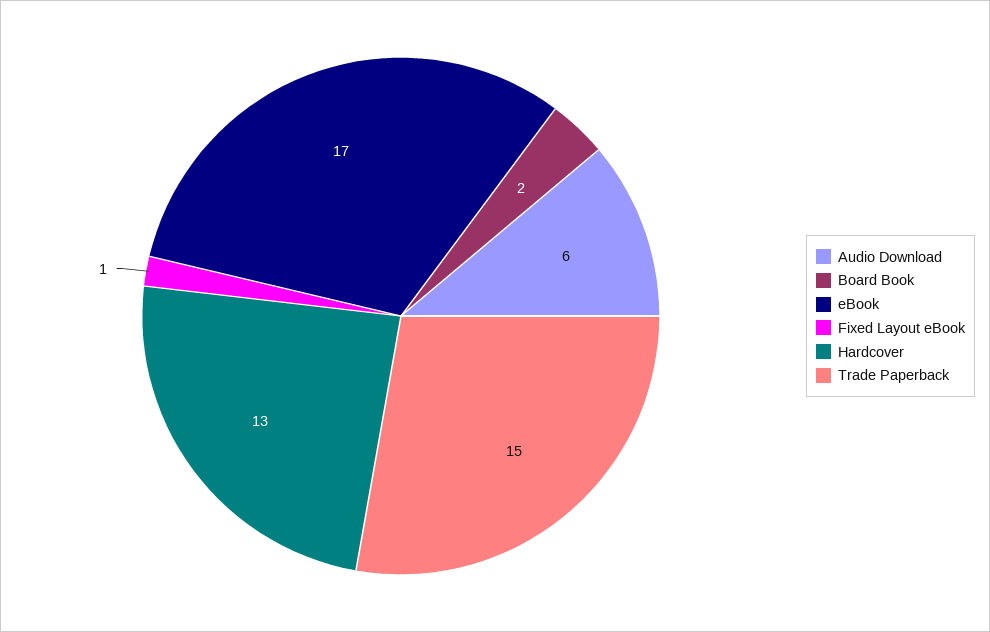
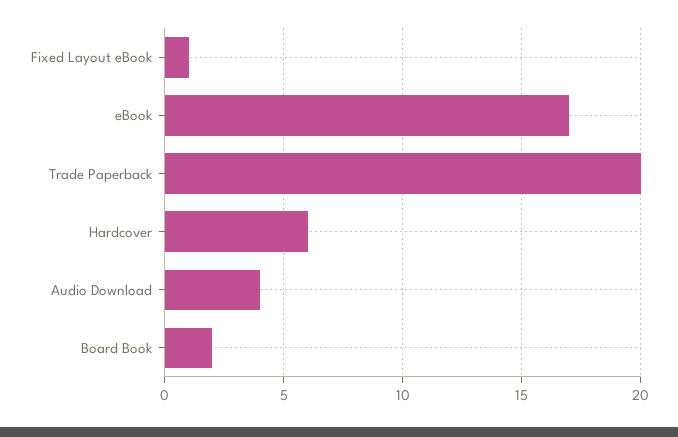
  {
-   "Audio Download": 6,
+   "Audio Download": 4,
    "Board Book": 2,
    "eBook": 17,
    "Fixed Layout eBook": 1,
-   "Hardcover": 13,
+   "Hardcover": 6,
-   "Trade Paperback": 15
+   "Trade Paperback": 20
  }

